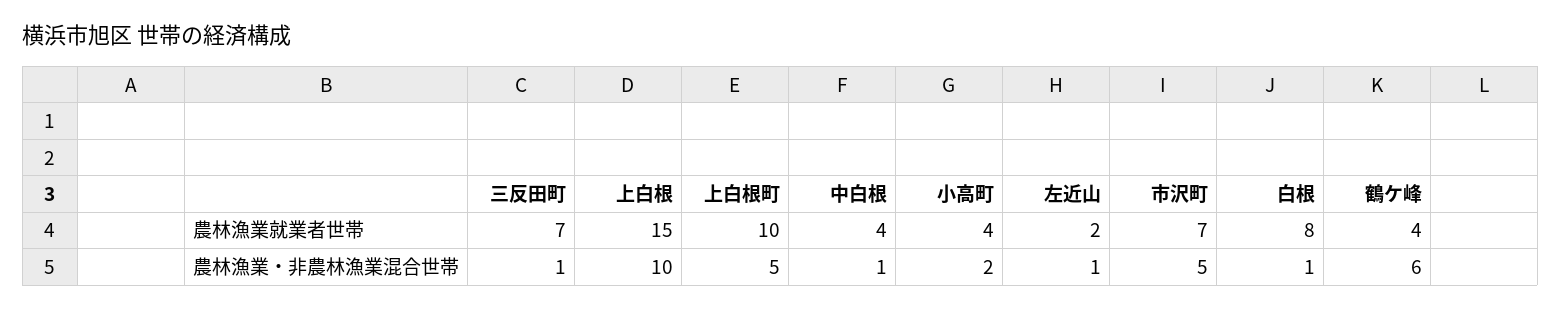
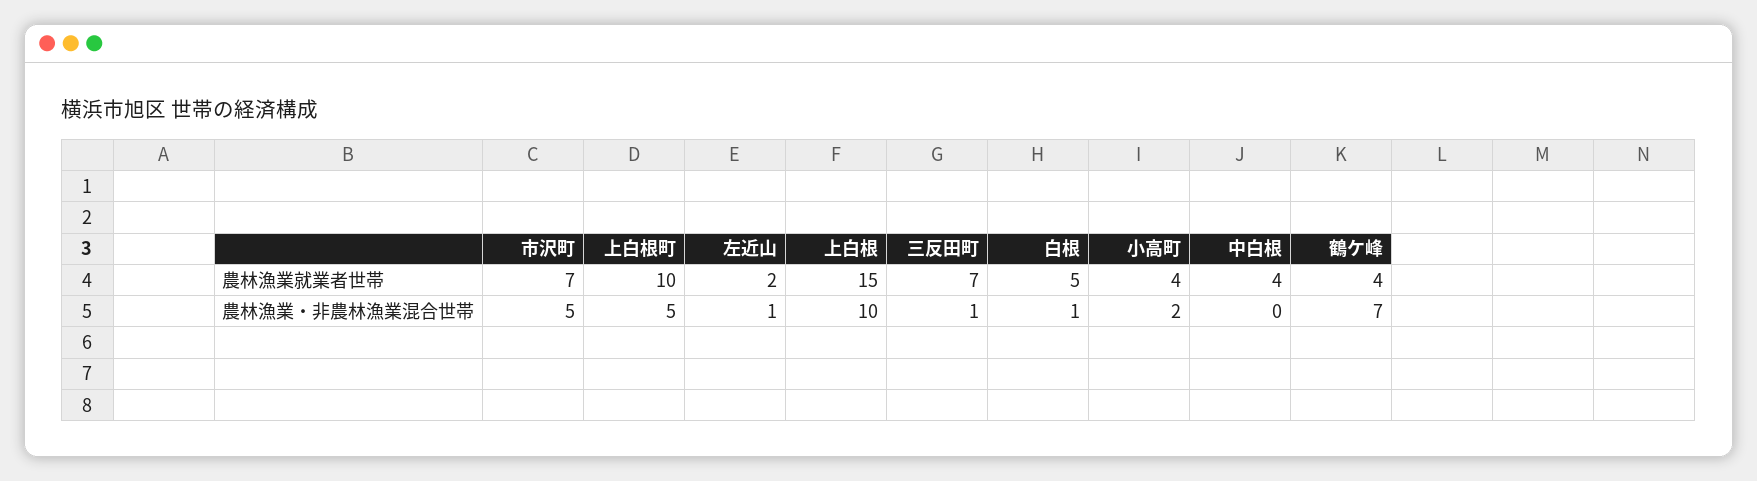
  {
    "三反田町": {
      "農林漁業就業者世帯": 7,
      "農林漁業・非農林漁業混合世帯": 1
    },
    "上白根": {
      "農林漁業就業者世帯": 15,
      "農林漁業・非農林漁業混合世帯": 10
    },
    "上白根町": {
      "農林漁業就業者世帯": 10,
      "農林漁業・非農林漁業混合世帯": 5
    },
    "中白根": {
      "農林漁業就業者世帯": 4,
-     "農林漁業・非農林漁業混合世帯": 1
+     "農林漁業・非農林漁業混合世帯": 0
    },
    "小高町": {
      "農林漁業就業者世帯": 4,
      "農林漁業・非農林漁業混合世帯": 2
    },
    "左近山": {
      "農林漁業就業者世帯": 2,
      "農林漁業・非農林漁業混合世帯": 1
    },
    "市沢町": {
      "農林漁業就業者世帯": 7,
      "農林漁業・非農林漁業混合世帯": 5
    },
    "白根": {
-     "農林漁業就業者世帯": 8,
+     "農林漁業就業者世帯": 5,
      "農林漁業・非農林漁業混合世帯": 1
    },
    "鶴ケ峰": {
      "農林漁業就業者世帯": 4,
-     "農林漁業・非農林漁業混合世帯": 6
+     "農林漁業・非農林漁業混合世帯": 7
    }
  }

